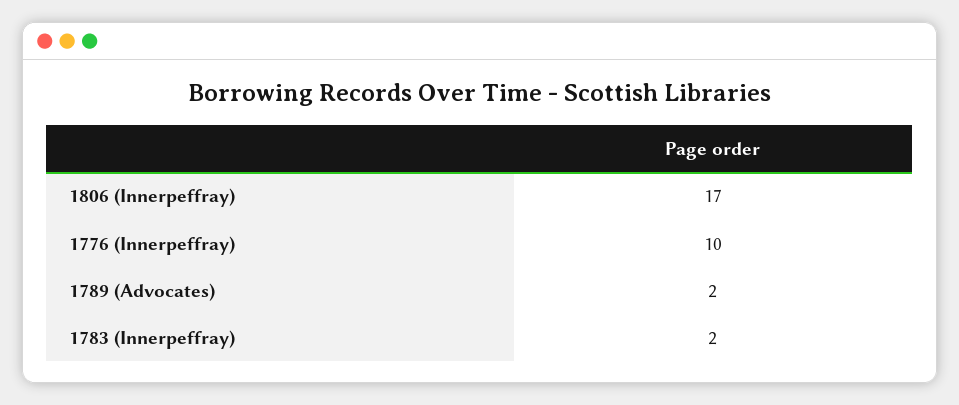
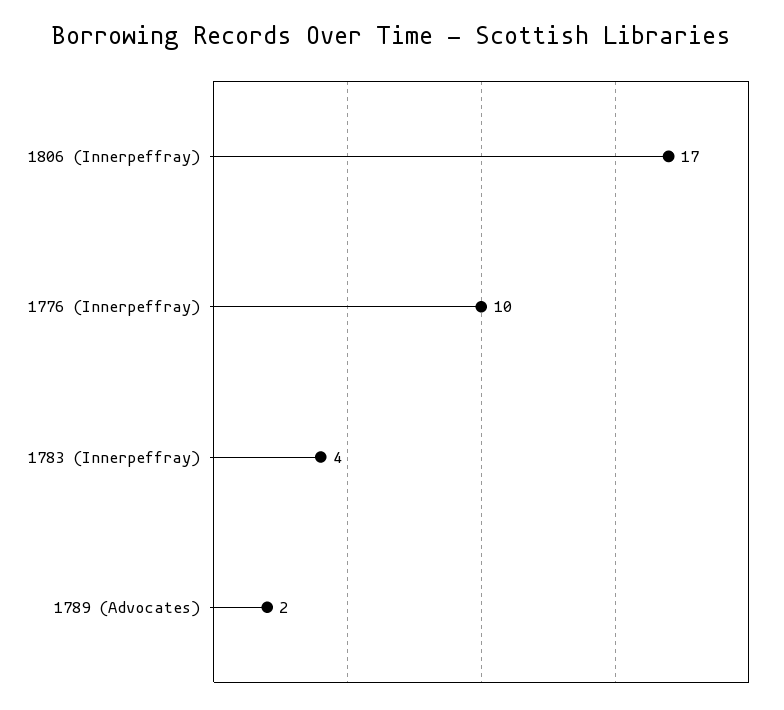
  {
    "1806 (Innerpeffray)": 17,
    "1776 (Innerpeffray)": 10,
    "1789 (Advocates)": 2,
-   "1783 (Innerpeffray)": 2
+   "1783 (Innerpeffray)": 4
  }

